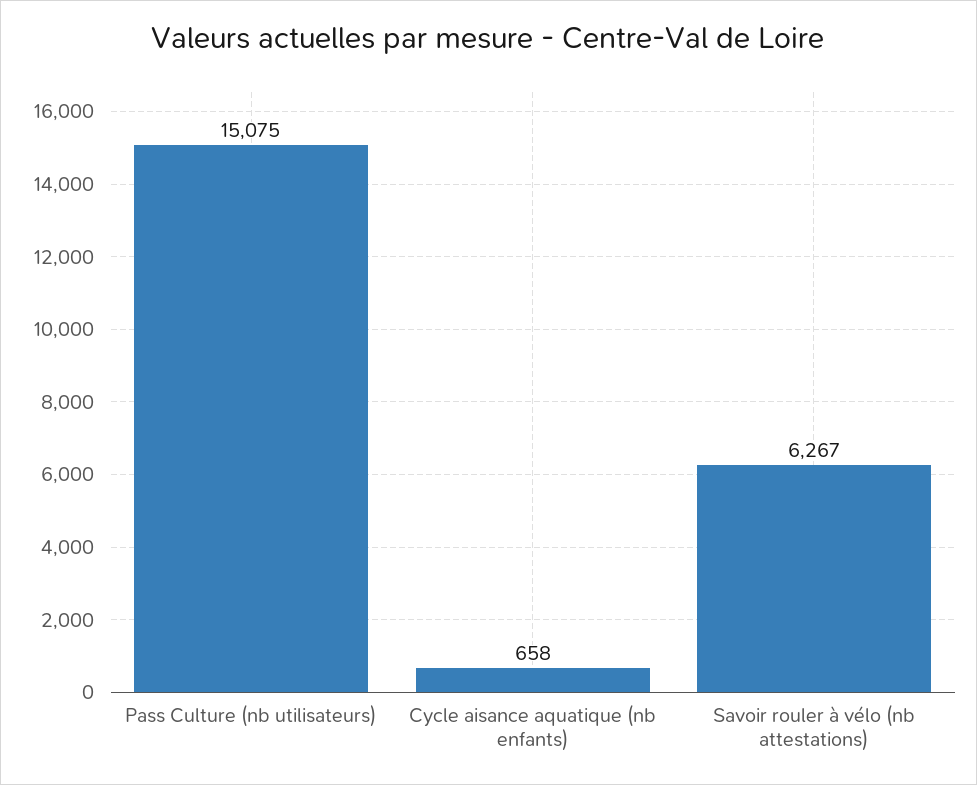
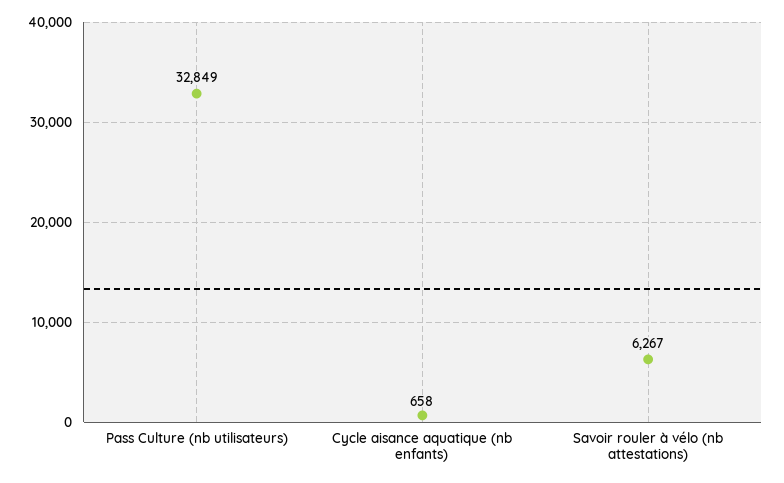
  {
-   "Pass Culture (nb utilisateurs)": 15075,
+   "Pass Culture (nb utilisateurs)": 32849,
    "Cycle aisance aquatique (nb enfants)": 658,
    "Savoir rouler à vélo (nb attestations)": 6267
  }

